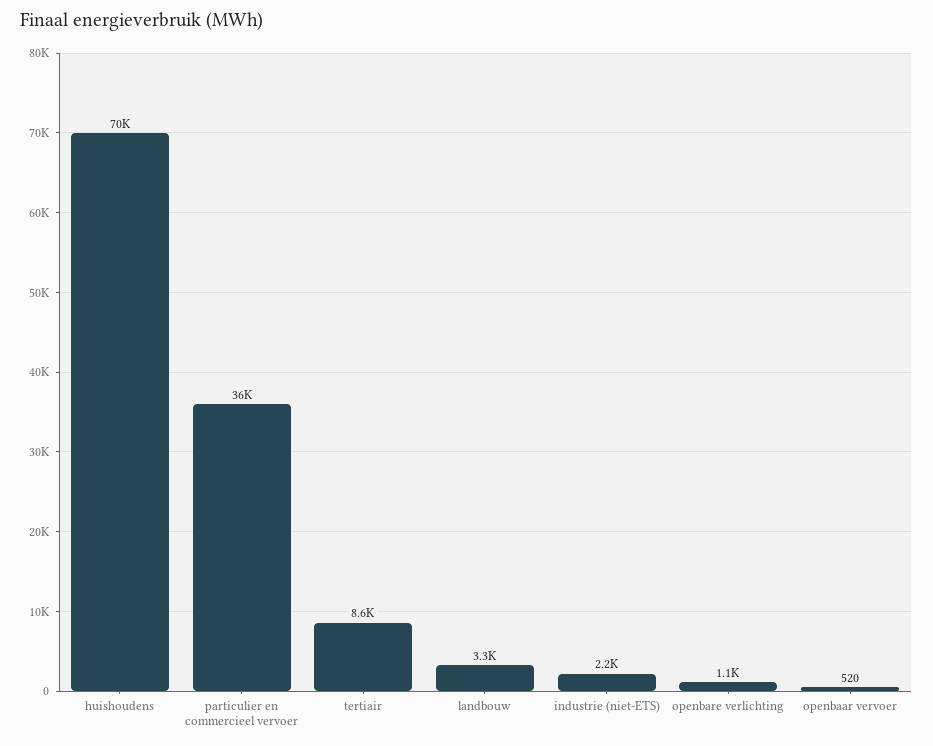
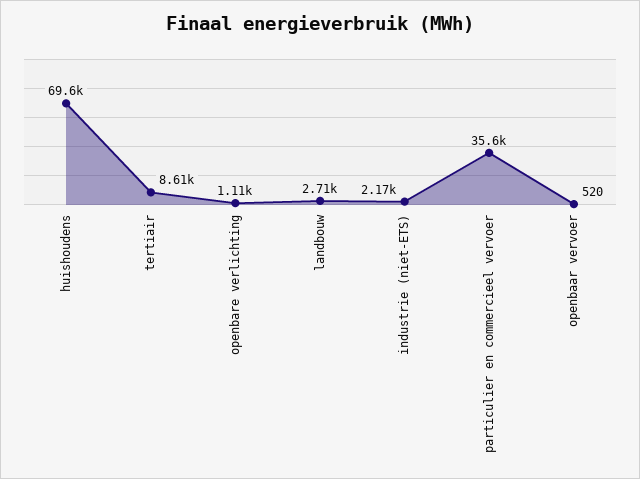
  {
    "huishoudens": 69600,
    "particulier en commercieel vervoer": 35600,
    "tertiair": 8610,
-   "landbouw": 3300,
+   "landbouw": 2710,
    "industrie (niet-ETS)": 2170,
    "openbare verlichting": 1110,
    "openbaar vervoer": 520
  }

